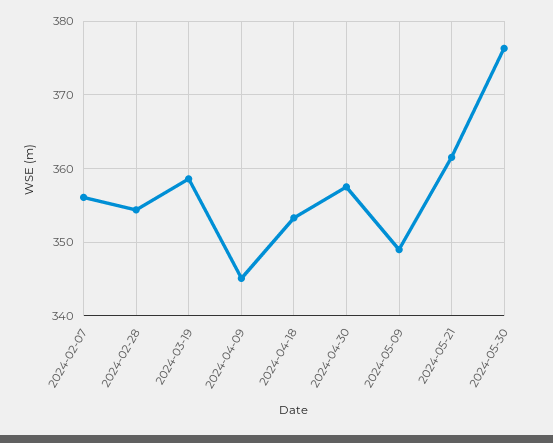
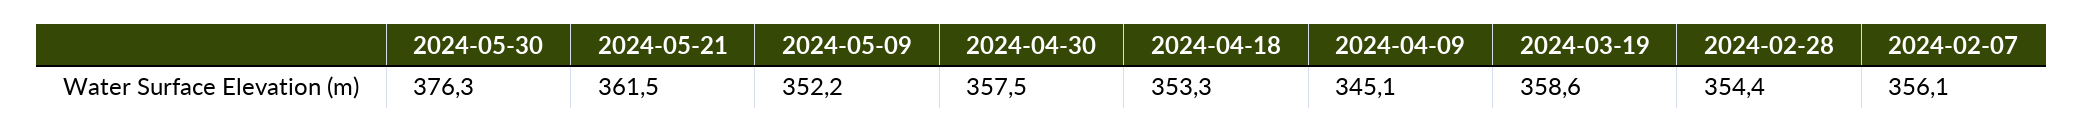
  {
    "2024-02-07": 356.1,
    "2024-02-28": 354.4,
    "2024-03-19": 358.6,
    "2024-04-09": 345.1,
    "2024-04-18": 353.3,
    "2024-04-30": 357.5,
-   "2024-05-09": 349,
+   "2024-05-09": 352.2,
    "2024-05-21": 361.5,
    "2024-05-30": 376.3
  }

